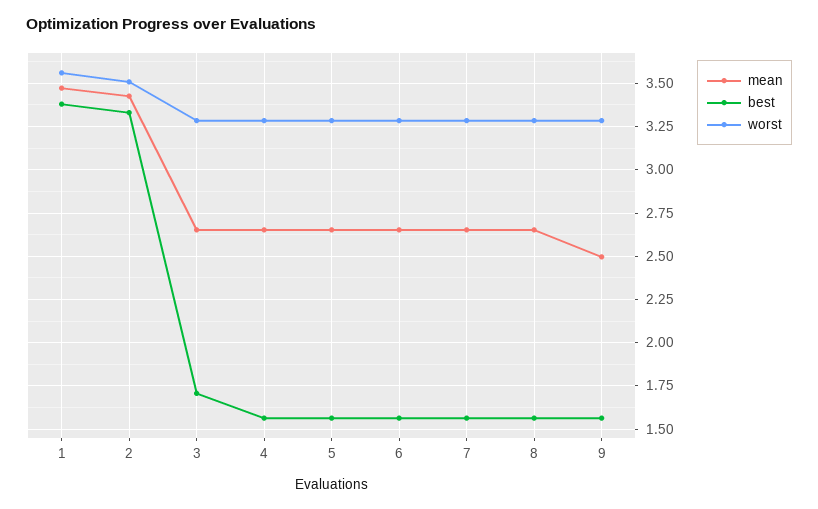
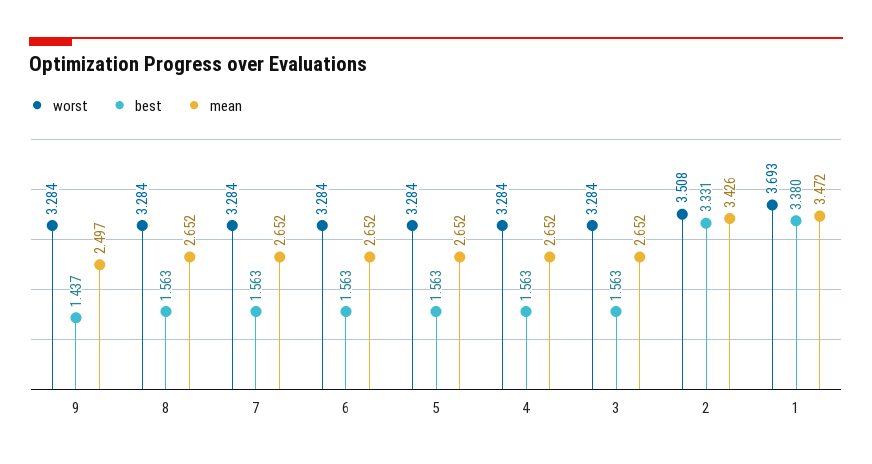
  {
    "mean": {
      "1": 3.472,
      "2": 3.426,
      "3": 2.652,
      "4": 2.652,
      "5": 2.652,
      "6": 2.652,
      "7": 2.652,
      "8": 2.652,
      "9": 2.497
    },
    "best": {
      "1": 3.38,
      "2": 3.331,
-     "3": 1.7,
+     "3": 1.563,
      "4": 1.563,
      "5": 1.563,
      "6": 1.563,
      "7": 1.563,
      "8": 1.563,
-     "9": 1.55
+     "9": 1.437
    },
    "worst": {
-     "1": 3.55,
+     "1": 3.693,
      "2": 3.508,
      "3": 3.284,
      "4": 3.284,
      "5": 3.284,
      "6": 3.284,
      "7": 3.284,
      "8": 3.284,
      "9": 3.284
    }
  }

